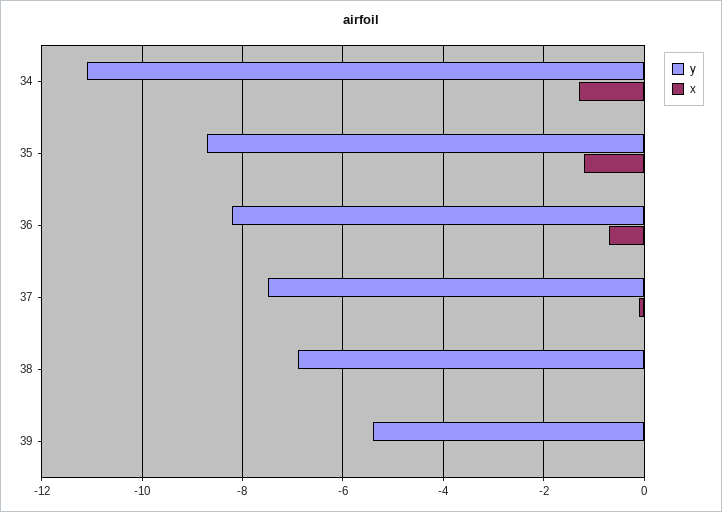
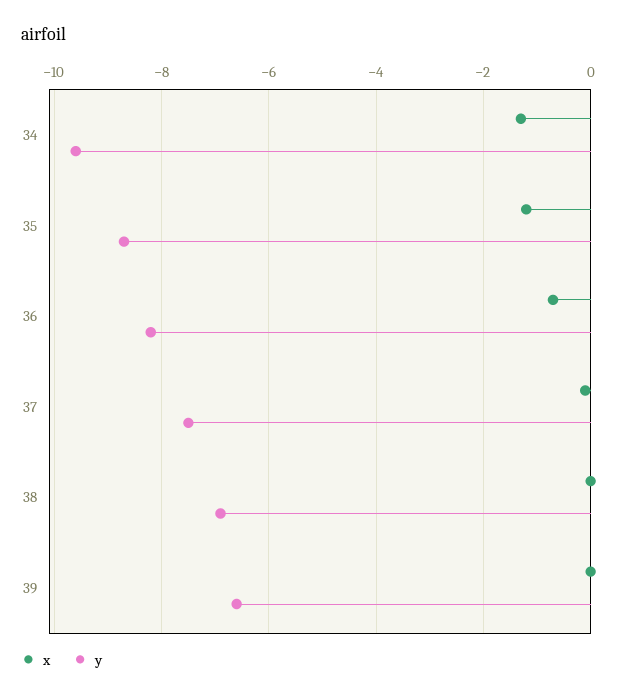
  {
    "y": {
-     "34": -11,
+     "34": -9.5,
      "35": -8.5,
      "36": -8,
      "37": -7.5,
      "38": -7,
-     "39": -5.5
+     "39": -6.5
    },
    "x": {
      "34": -1.5,
      "35": -1,
      "36": -0.5,
      "37": 0,
      "38": 0,
      "39": 0
    }
  }

